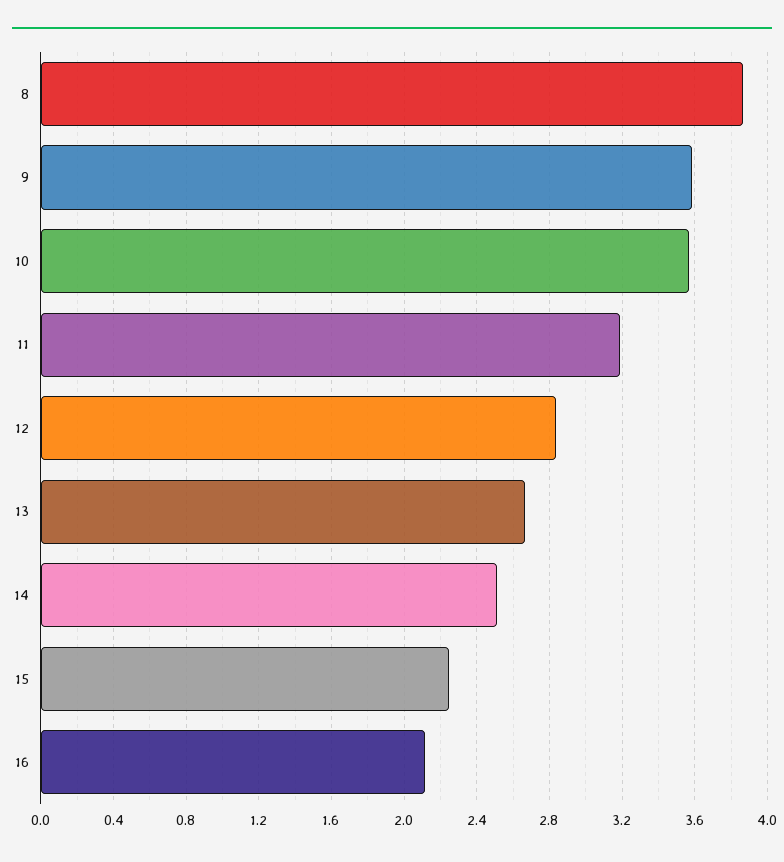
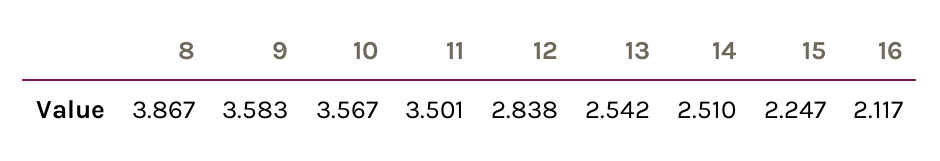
  {
    "8": 3.867,
    "9": 3.583,
    "10": 3.567,
-   "11": 3.2,
+   "11": 3.501,
    "12": 2.838,
-   "13": 2.65,
+   "13": 2.542,
    "14": 2.51,
    "15": 2.247,
    "16": 2.117
  }

